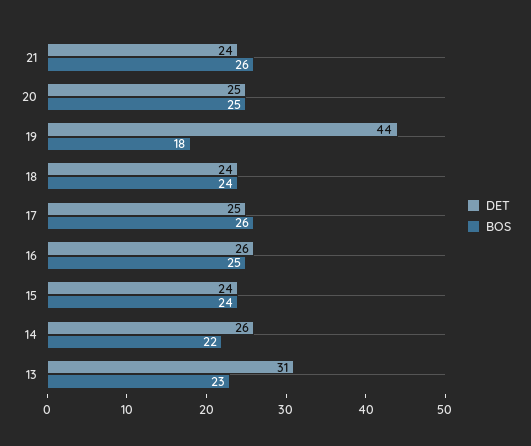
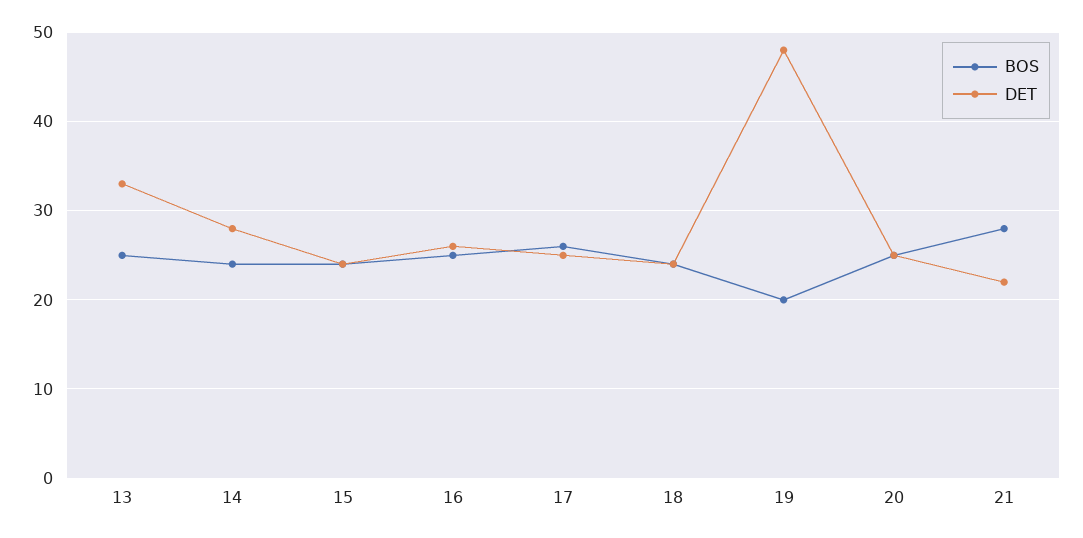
  {
    "DET": {
-     "21": 24,
+     "21": 22,
      "20": 25,
-     "19": 44,
+     "19": 48,
      "18": 24,
      "17": 25,
      "16": 26,
      "15": 24,
-     "14": 26,
+     "14": 28,
-     "13": 31
+     "13": 33
    },
    "BOS": {
-     "21": 26,
+     "21": 28,
      "20": 25,
-     "19": 18,
+     "19": 20,
      "18": 24,
      "17": 26,
      "16": 25,
      "15": 24,
-     "14": 22,
+     "14": 24,
-     "13": 23
+     "13": 25
    }
  }

